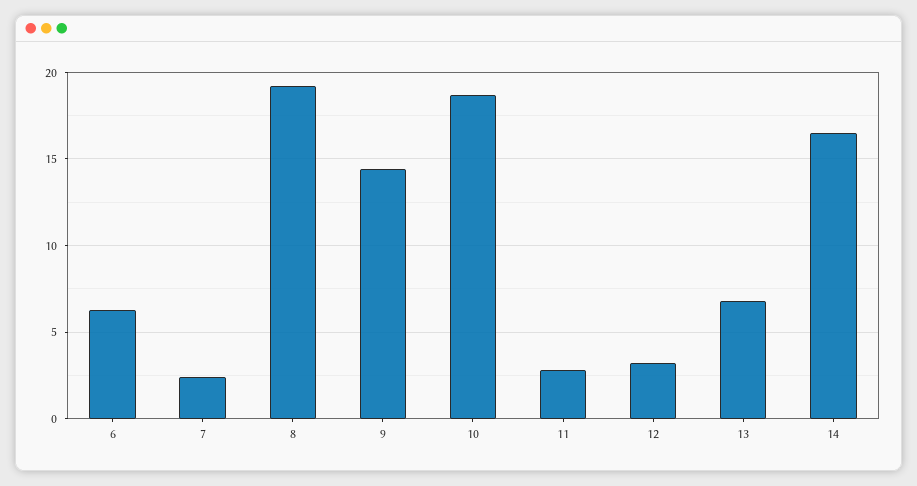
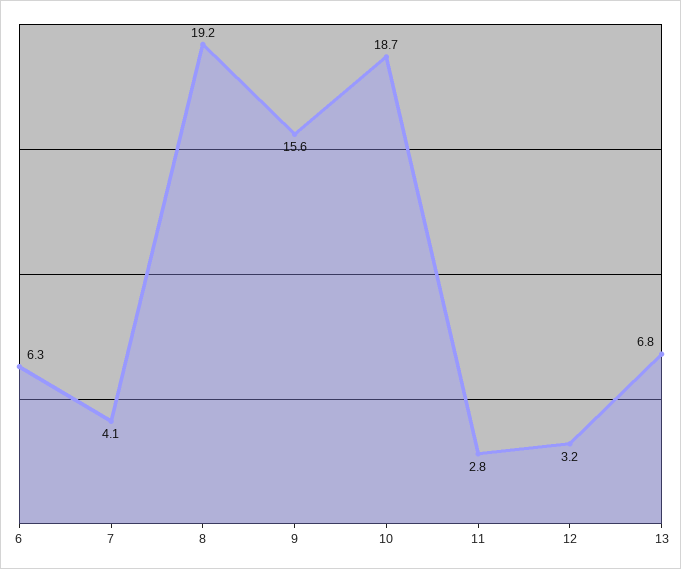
  {
    "6": 6.3,
-   "7": 2.5,
+   "7": 4.1,
    "8": 19.2,
-   "9": 14.5,
+   "9": 15.6,
    "10": 18.7,
    "11": 2.8,
    "12": 3.2,
-   "13": 6.8,
+   "13": 6.8
-   "14": 16.5
  }

